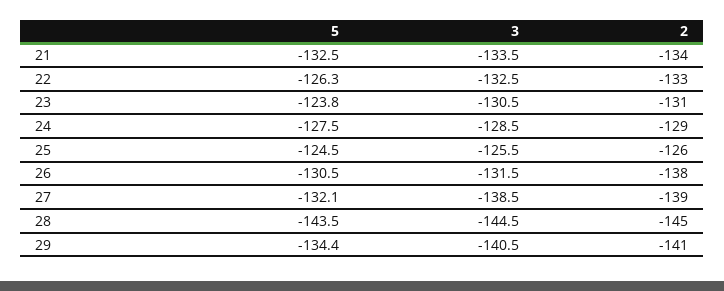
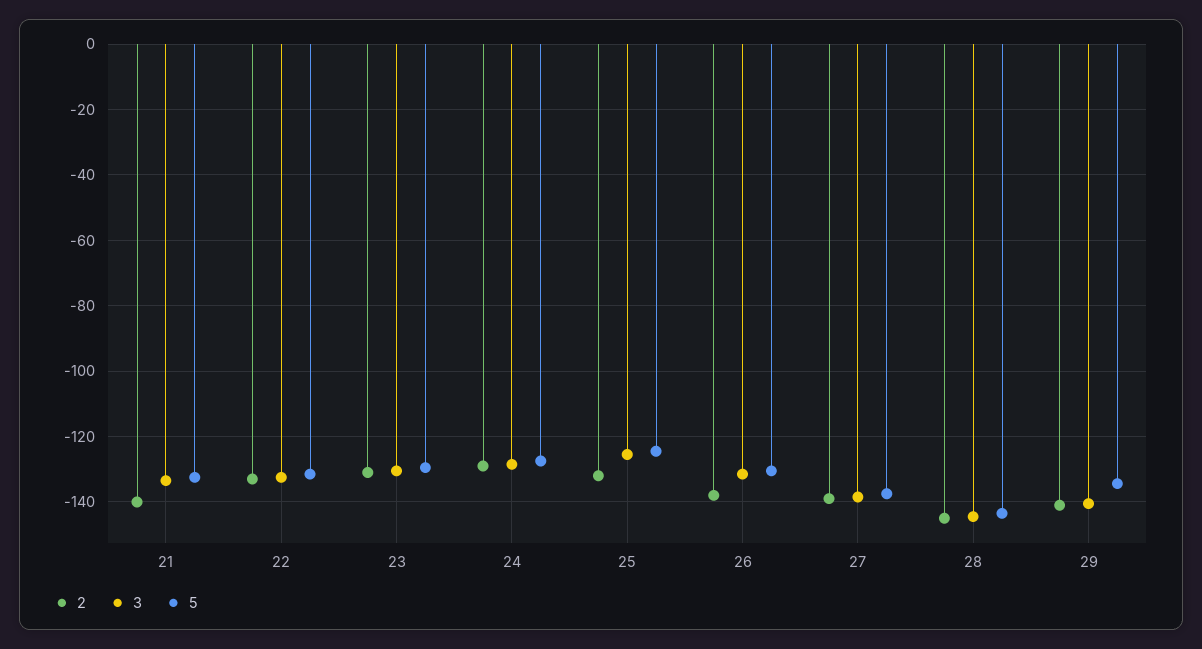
  {
    "5": {
      "21": -132.5,
-     "22": -126.3,
+     "22": -132,
-     "23": -123.8,
+     "23": -130,
      "24": -127.5,
      "25": -124.5,
      "26": -130.5,
-     "27": -132.1,
+     "27": -138,
      "28": -143.5,
      "29": -134.4
    },
    "3": {
      "21": -133.5,
      "22": -132.5,
      "23": -130.5,
      "24": -128.5,
      "25": -125.5,
      "26": -131.5,
      "27": -138.5,
      "28": -144.5,
      "29": -140.5
    },
    "2": {
-     "21": -134,
+     "21": -140,
      "22": -133,
      "23": -131,
      "24": -129,
-     "25": -126,
+     "25": -132,
      "26": -138,
      "27": -139,
      "28": -145,
      "29": -141
    }
  }

